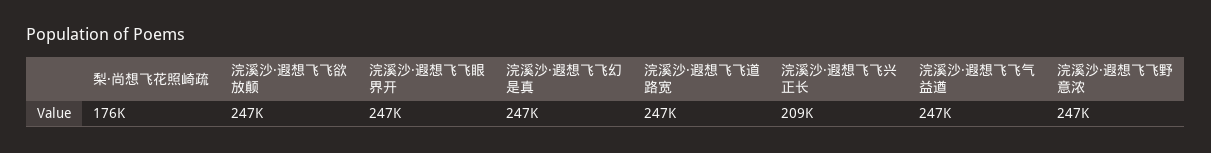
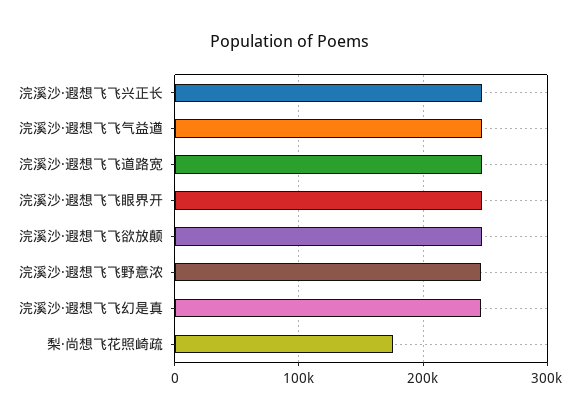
  {
    "梨·尚想飞花照崎疏": 176000,
    "浣溪沙·遐想飞飞欲放颠": 247000,
    "浣溪沙·遐想飞飞眼界开": 247000,
    "浣溪沙·遐想飞飞幻是真": 247000,
    "浣溪沙·遐想飞飞道路宽": 247000,
-   "浣溪沙·遐想飞飞兴正长": 209000,
+   "浣溪沙·遐想飞飞兴正长": 250000,
    "浣溪沙·遐想飞飞气益遒": 247000,
    "浣溪沙·遐想飞飞野意浓": 247000
  }

